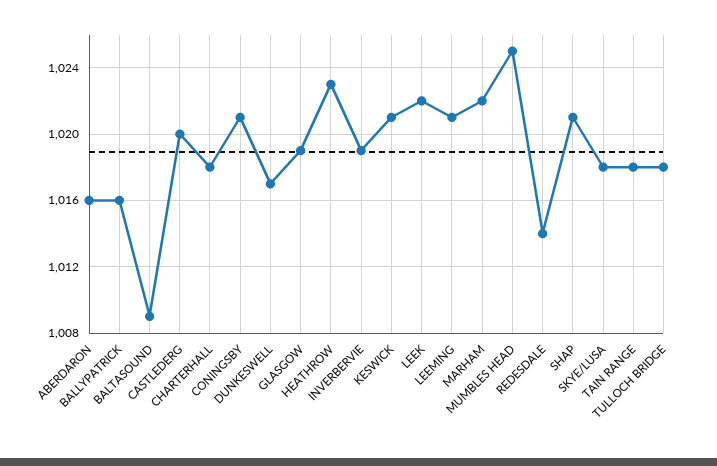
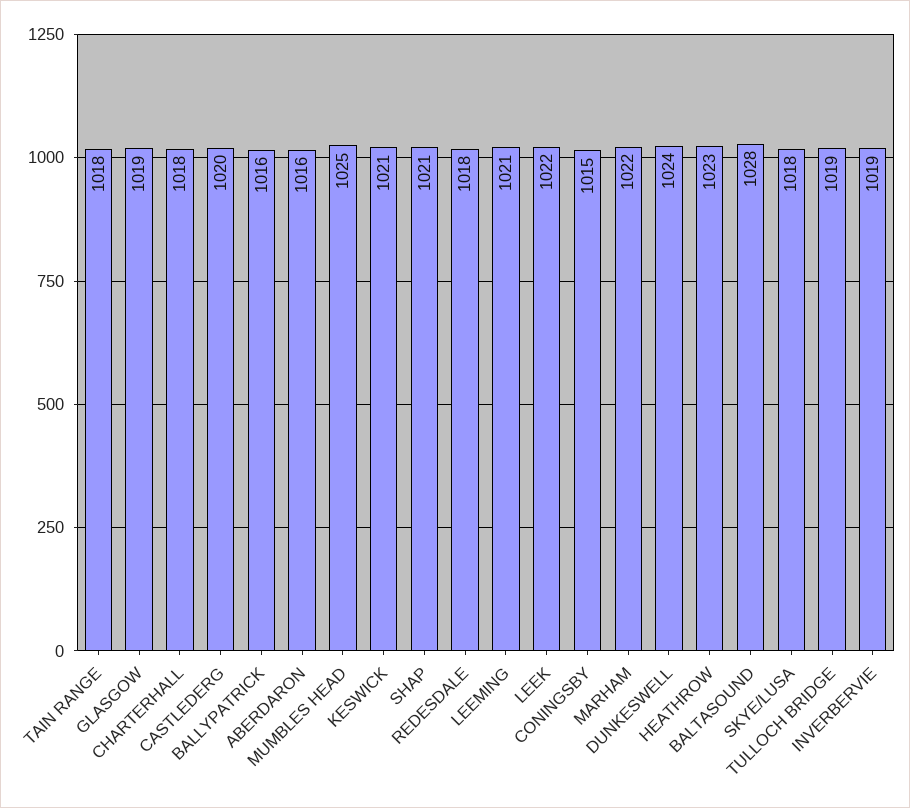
  {
    "ABERDARON": 1016,
    "BALLYPATRICK": 1016,
-   "BALTASOUND": 1009,
+   "BALTASOUND": 1028,
    "CASTLEDERG": 1020,
    "CHARTERHALL": 1018,
-   "CONINGSBY": 1021,
+   "CONINGSBY": 1015,
-   "DUNKESWELL": 1017,
+   "DUNKESWELL": 1024,
    "GLASGOW": 1019,
    "HEATHROW": 1023,
    "INVERBERVIE": 1019,
    "KESWICK": 1021,
    "LEEK": 1022,
    "LEEMING": 1021,
    "MARHAM": 1022,
    "MUMBLES HEAD": 1025,
-   "REDESDALE": 1014,
+   "REDESDALE": 1018,
    "SHAP": 1021,
    "SKYE/LUSA": 1018,
    "TAIN RANGE": 1018,
-   "TULLOCH BRIDGE": 1018
+   "TULLOCH BRIDGE": 1019
  }

